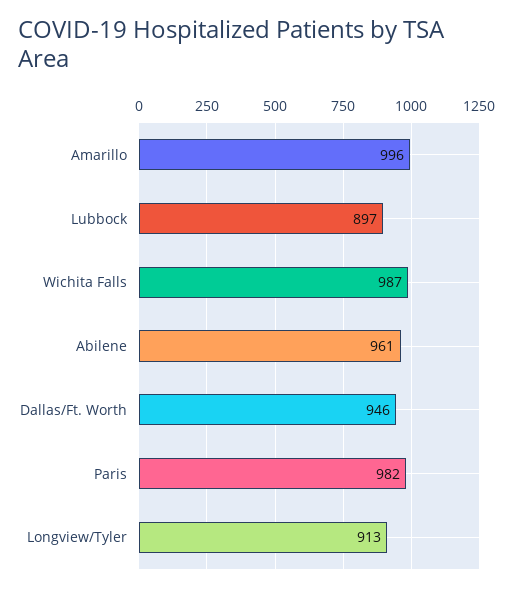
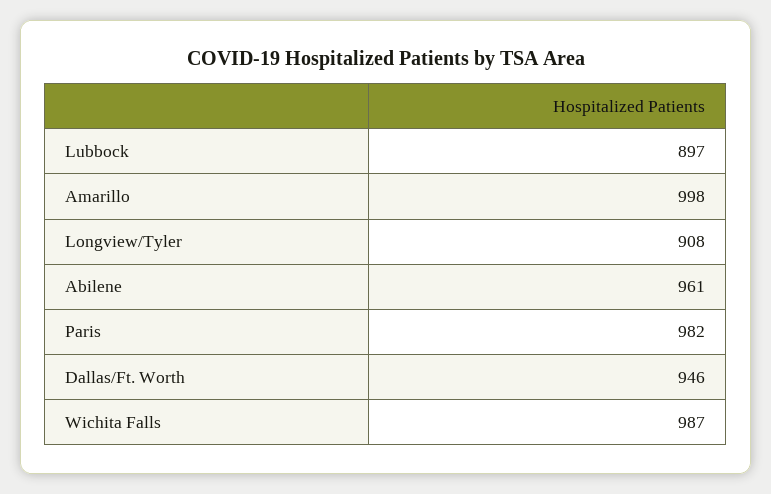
  {
-   "Amarillo": 996,
+   "Amarillo": 998,
    "Lubbock": 897,
    "Wichita Falls": 987,
    "Abilene": 961,
    "Dallas/Ft. Worth": 946,
    "Paris": 982,
-   "Longview/Tyler": 913
+   "Longview/Tyler": 908
  }

